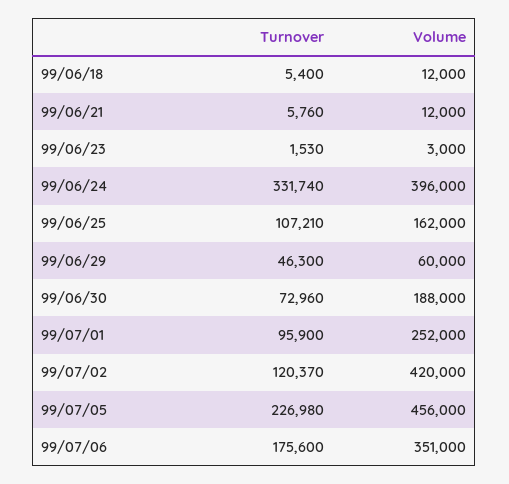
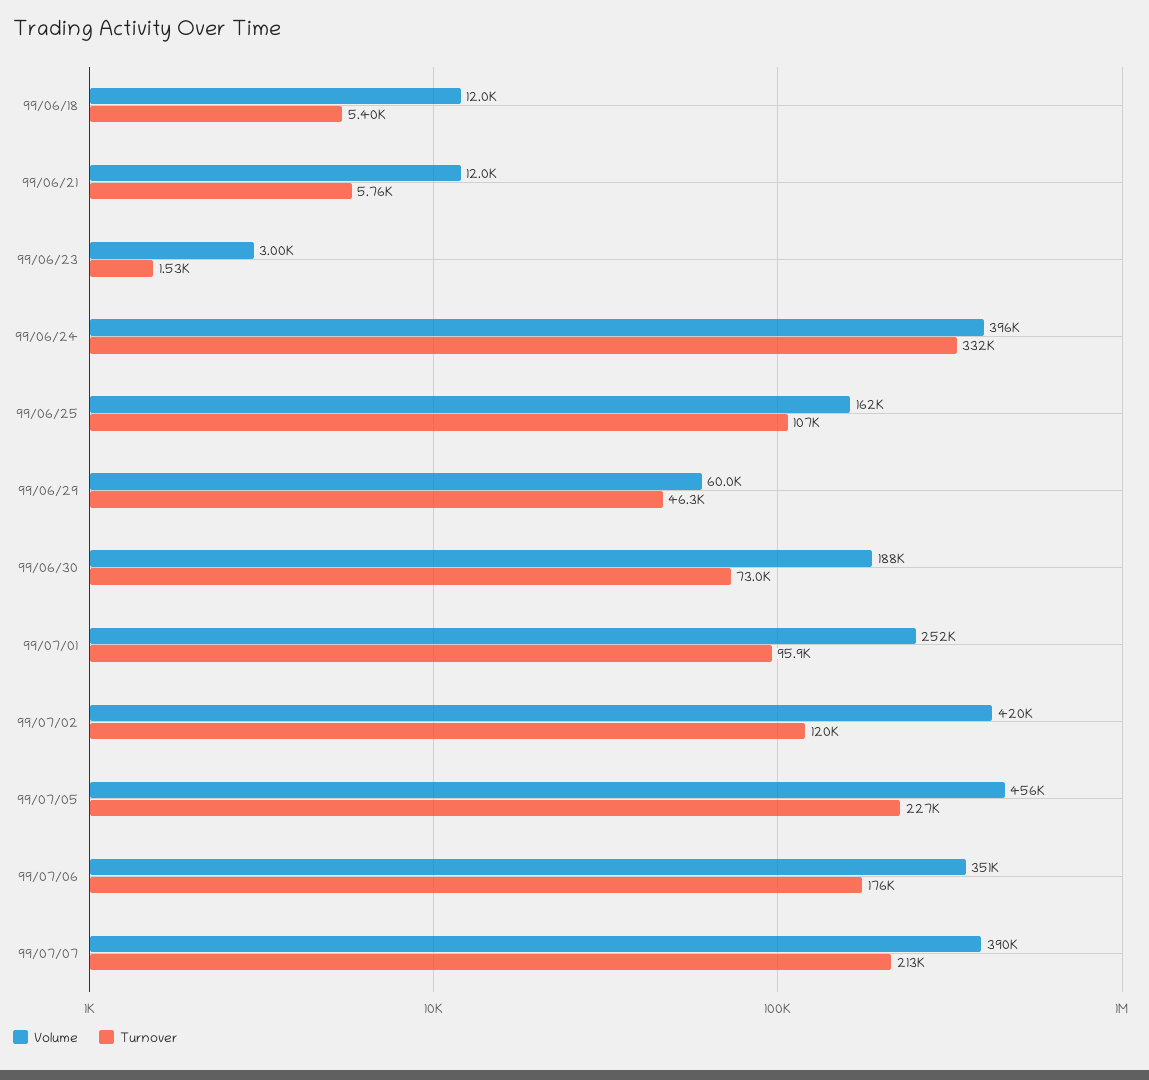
  {
    "Turnover": {
      "99/06/18": 5400,
      "99/06/21": 5760,
      "99/06/23": 1530,
      "99/06/24": 331740,
      "99/06/25": 107210,
      "99/06/29": 46300,
      "99/06/30": 72960,
      "99/07/01": 95900,
      "99/07/02": 120370,
      "99/07/05": 226980,
-     "99/07/06": 175600
+     "99/07/06": 175600,
+     "99/07/07": 213000
    },
    "Volume": {
      "99/06/18": 12000,
      "99/06/21": 12000,
      "99/06/23": 3000,
      "99/06/24": 396000,
      "99/06/25": 162000,
      "99/06/29": 60000,
      "99/06/30": 188000,
      "99/07/01": 252000,
      "99/07/02": 420000,
      "99/07/05": 456000,
-     "99/07/06": 351000
+     "99/07/06": 351000,
+     "99/07/07": 390000
    }
  }

